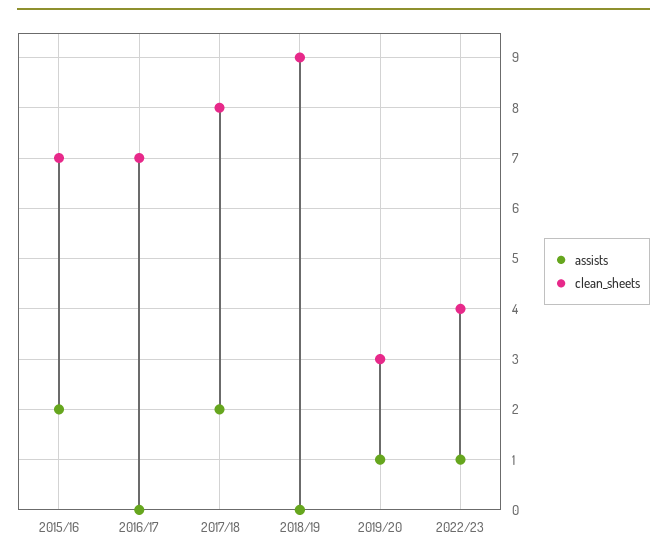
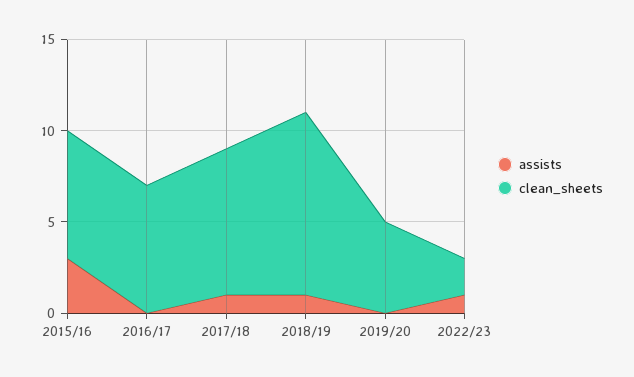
  {
    "assists": {
-     "2015/16": 2,
+     "2015/16": 3,
      "2016/17": 0,
-     "2017/18": 2,
+     "2017/18": 1,
-     "2018/19": 0,
+     "2018/19": 1,
-     "2019/20": 1,
+     "2019/20": 0,
      "2022/23": 1
    },
    "clean_sheets": {
      "2015/16": 7,
      "2016/17": 7,
      "2017/18": 8,
-     "2018/19": 9,
+     "2018/19": 10,
-     "2019/20": 3,
+     "2019/20": 5,
-     "2022/23": 4
+     "2022/23": 2
    }
  }

